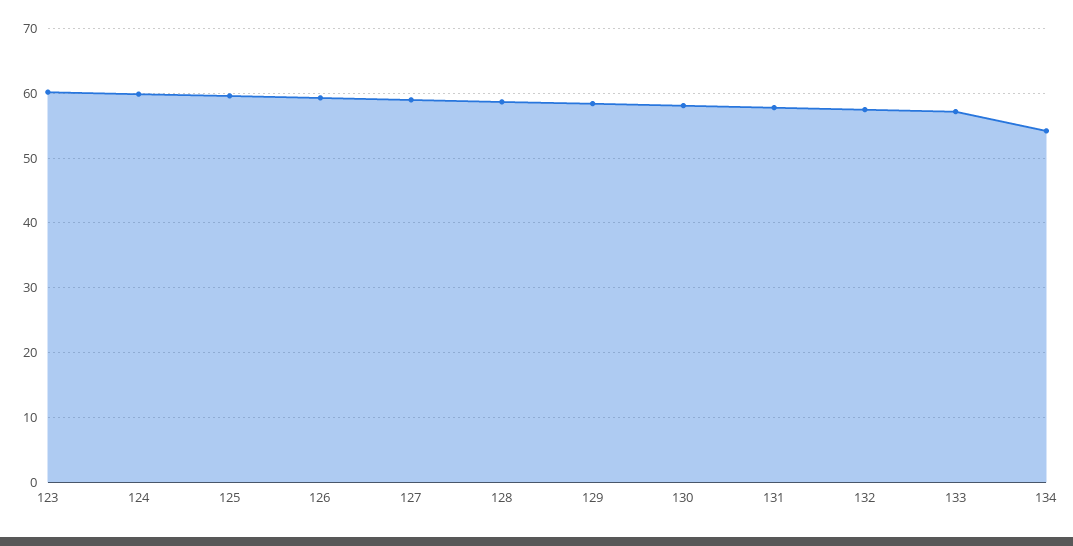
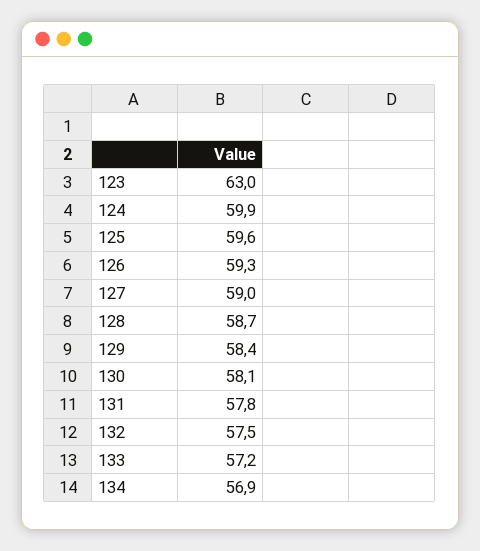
  {
-   "123": 60,
+   "123": 63,
    "124": 59.9,
    "125": 59.6,
    "126": 59.3,
    "127": 59,
    "128": 58.7,
    "129": 58.4,
    "130": 58.1,
    "131": 57.8,
    "132": 57.5,
    "133": 57.2,
-   "134": 54
+   "134": 56.9
  }

